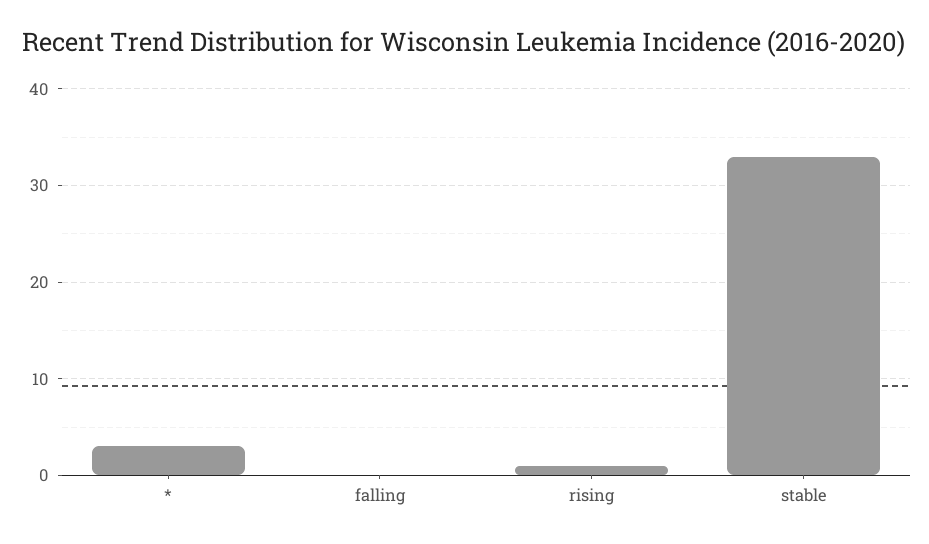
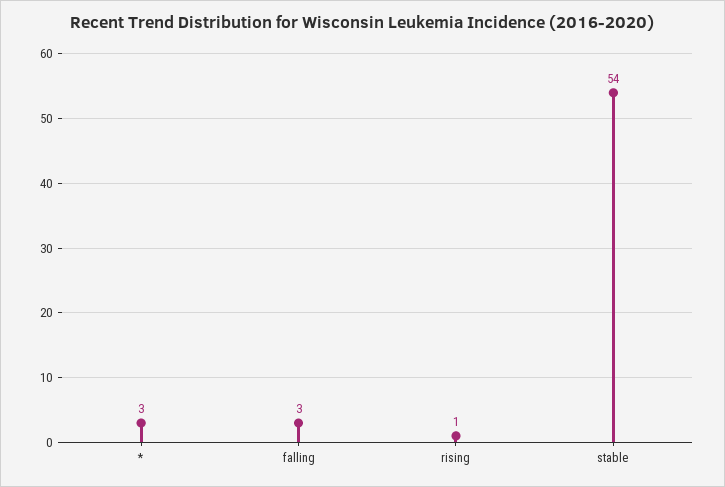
  {
    "*": 3,
-   "falling": 0,
+   "falling": 3,
    "rising": 1,
-   "stable": 33
+   "stable": 54
  }

